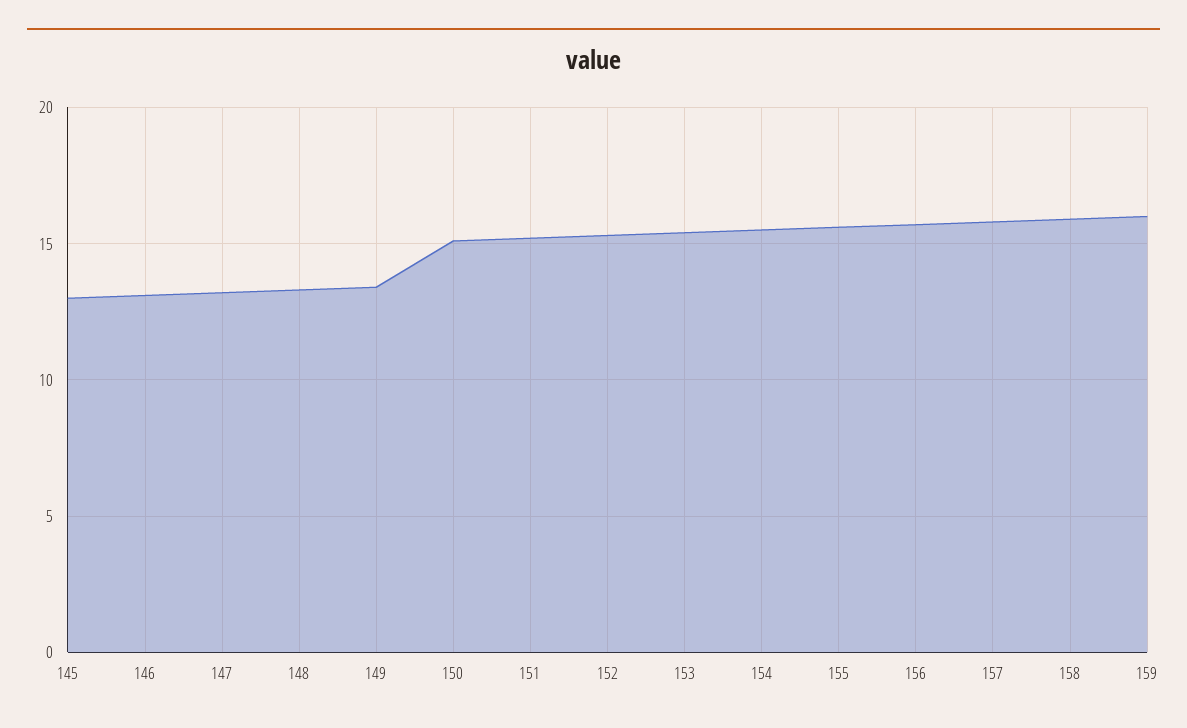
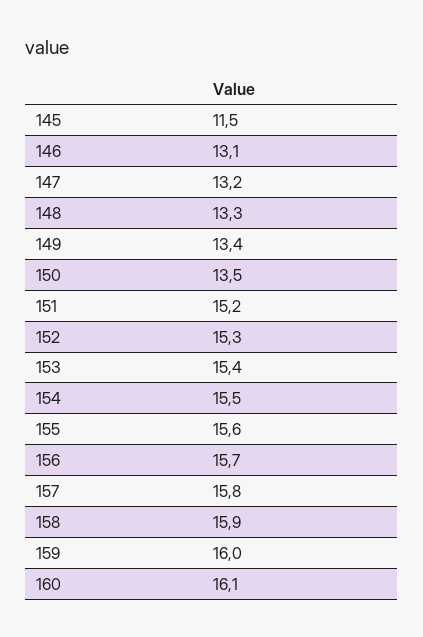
  {
-   "145": 13,
+   "145": 11.5,
    "146": 13.1,
    "147": 13.2,
    "148": 13.3,
    "149": 13.4,
-   "150": 15,
+   "150": 13.5,
    "151": 15.2,
    "152": 15.3,
    "153": 15.4,
    "154": 15.5,
    "155": 15.6,
    "156": 15.7,
    "157": 15.8,
    "158": 15.9,
-   "159": 16
+   "159": 16,
+   "160": 16.1
  }

